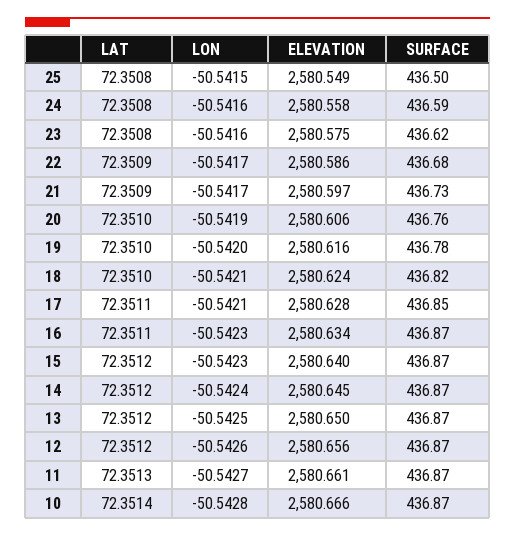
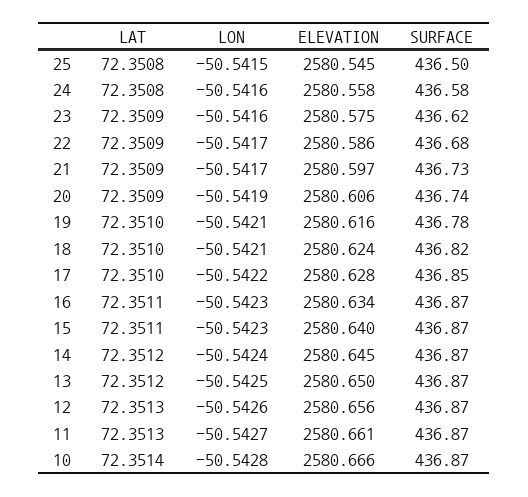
  {
    "LAT": {
      "25": 72.3508,
      "24": 72.3508,
-     "23": 72.3508,
+     "23": 72.3509,
      "22": 72.3509,
      "21": 72.3509,
-     "20": 72.351,
+     "20": 72.3509,
      "19": 72.351,
      "18": 72.351,
-     "17": 72.3511,
+     "17": 72.351,
      "16": 72.3511,
-     "15": 72.3512,
+     "15": 72.3511,
      "14": 72.3512,
      "13": 72.3512,
-     "12": 72.3512,
+     "12": 72.3513,
      "11": 72.3513,
      "10": 72.3514
    },
    "LON": {
      "25": -50.5415,
      "24": -50.5416,
      "23": -50.5416,
      "22": -50.5417,
      "21": -50.5417,
      "20": -50.5419,
-     "19": -50.542,
+     "19": -50.5421,
      "18": -50.5421,
-     "17": -50.5421,
+     "17": -50.5422,
      "16": -50.5423,
      "15": -50.5423,
      "14": -50.5424,
      "13": -50.5425,
      "12": -50.5426,
      "11": -50.5427,
      "10": -50.5428
    },
    "ELEVATION": {
-     "25": 2580.549,
+     "25": 2580.545,
      "24": 2580.558,
      "23": 2580.575,
      "22": 2580.586,
      "21": 2580.597,
      "20": 2580.606,
      "19": 2580.616,
      "18": 2580.624,
      "17": 2580.628,
      "16": 2580.634,
      "15": 2580.64,
      "14": 2580.645,
      "13": 2580.65,
      "12": 2580.656,
      "11": 2580.661,
      "10": 2580.666
    },
    "SURFACE": {
      "25": 436.5,
-     "24": 436.59,
+     "24": 436.58,
      "23": 436.62,
      "22": 436.68,
      "21": 436.73,
-     "20": 436.76,
+     "20": 436.74,
      "19": 436.78,
      "18": 436.82,
      "17": 436.85,
      "16": 436.87,
      "15": 436.87,
      "14": 436.87,
      "13": 436.87,
      "12": 436.87,
      "11": 436.87,
      "10": 436.87
    }
  }

